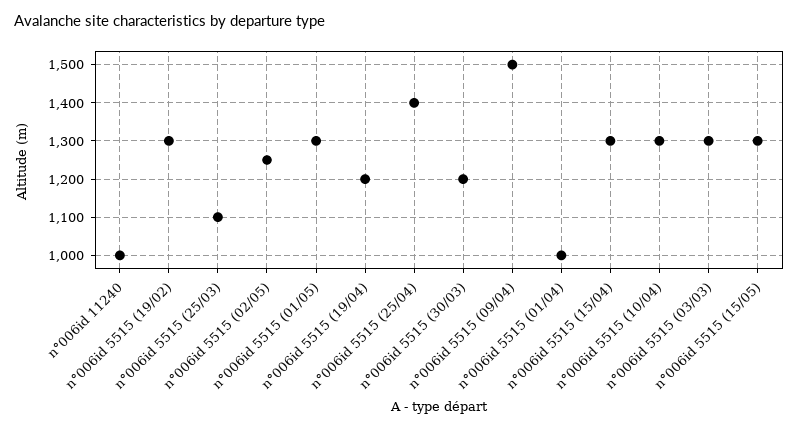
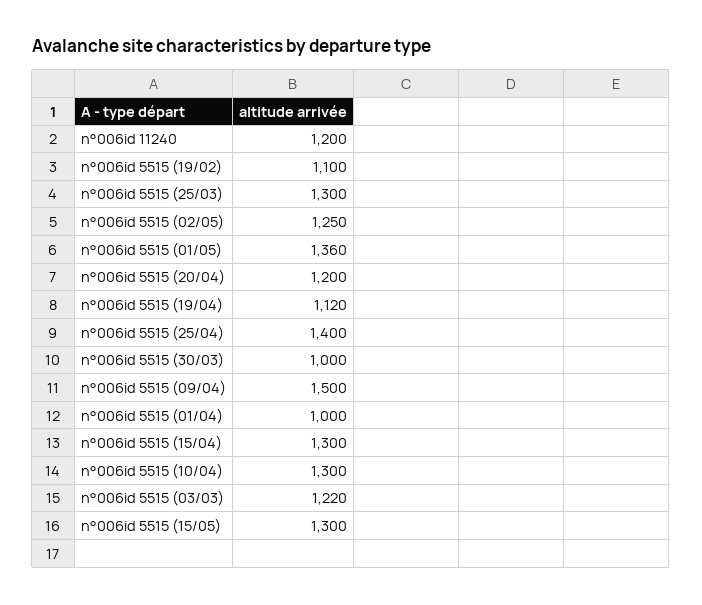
  {
-   "n°006id 11240": 1000,
+   "n°006id 11240": 1200,
-   "n°006id 5515 (19/02)": 1300,
+   "n°006id 5515 (19/02)": 1100,
-   "n°006id 5515 (25/03)": 1100,
+   "n°006id 5515 (25/03)": 1300,
    "n°006id 5515 (02/05)": 1250,
-   "n°006id 5515 (01/05)": 1300,
+   "n°006id 5515 (01/05)": 1360,
-   "n°006id 5515 (19/04)": 1200,
+   "n°006id 5515 (19/04)": 1120,
    "n°006id 5515 (25/04)": 1400,
-   "n°006id 5515 (30/03)": 1200,
+   "n°006id 5515 (30/03)": 1000,
    "n°006id 5515 (09/04)": 1500,
    "n°006id 5515 (01/04)": 1000,
    "n°006id 5515 (15/04)": 1300,
    "n°006id 5515 (10/04)": 1300,
-   "n°006id 5515 (03/03)": 1300,
+   "n°006id 5515 (03/03)": 1220,
-   "n°006id 5515 (15/05)": 1300
+   "n°006id 5515 (15/05)": 1300,
+   "n°006id 5515 (20/04)": 1200
  }

